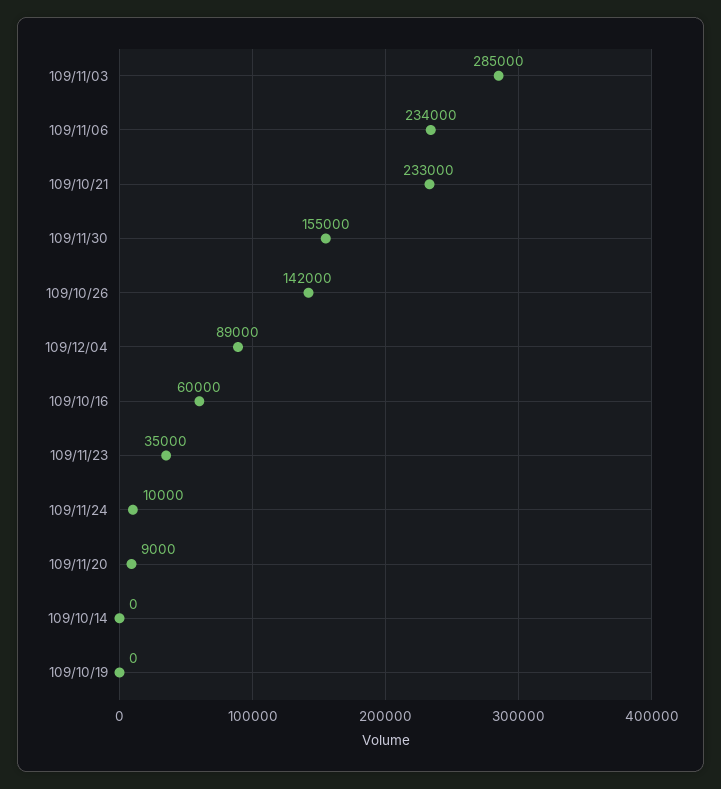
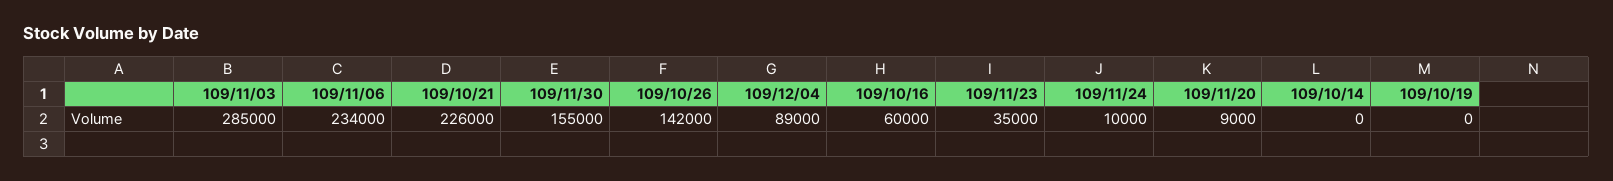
  {
    "109/11/03": 285000,
    "109/11/06": 234000,
-   "109/10/21": 233000,
+   "109/10/21": 226000,
    "109/11/30": 155000,
    "109/10/26": 142000,
    "109/12/04": 89000,
    "109/10/16": 60000,
    "109/11/23": 35000,
    "109/11/24": 10000,
    "109/11/20": 9000,
    "109/10/14": 0,
    "109/10/19": 0
  }

